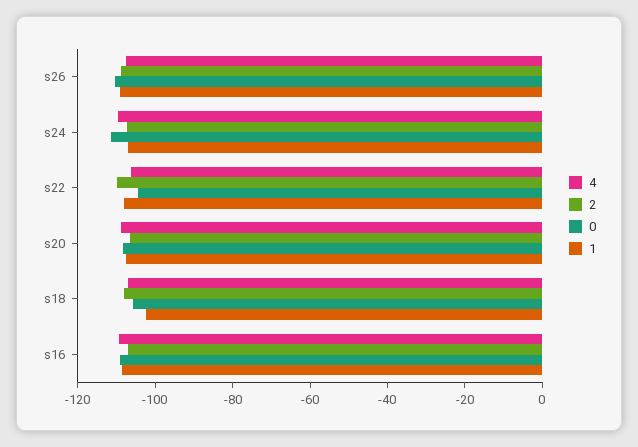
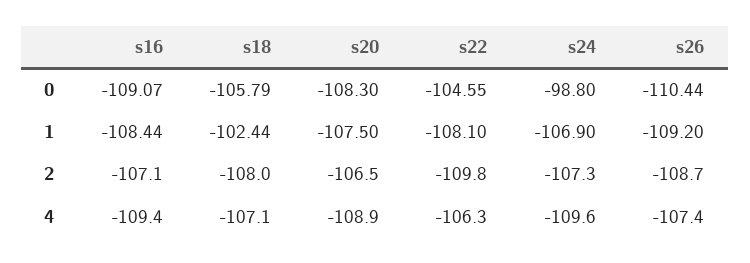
  {
    "4": {
      "s26": -107.4,
      "s24": -109.6,
      "s22": -106.3,
      "s20": -108.9,
      "s18": -107.1,
      "s16": -109.4
    },
    "2": {
      "s26": -108.7,
      "s24": -107.3,
      "s22": -109.8,
      "s20": -106.5,
      "s18": -108,
      "s16": -107.1
    },
    "0": {
      "s26": -110.44,
-     "s24": -110,
+     "s24": -98.8,
      "s22": -104.55,
      "s20": -108.3,
      "s18": -105.79,
      "s16": -109.07
    },
    "1": {
      "s26": -109.2,
      "s24": -106.9,
      "s22": -108.1,
      "s20": -107.5,
      "s18": -102.44,
      "s16": -108.44
    }
  }

